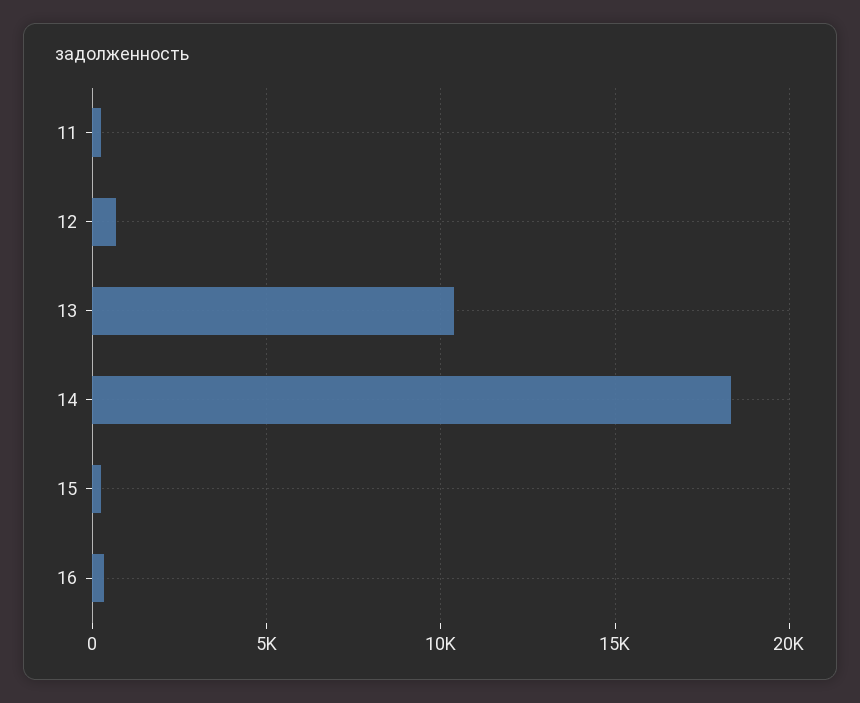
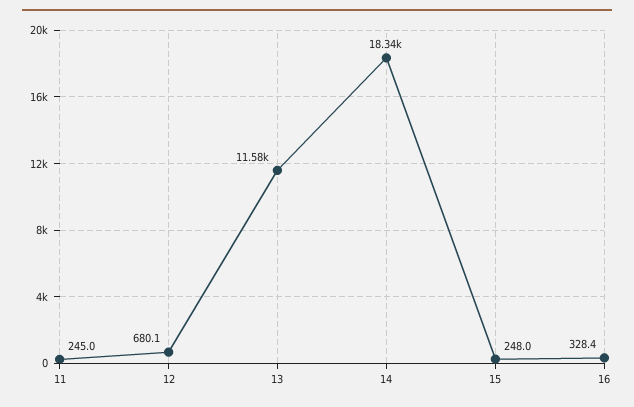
  {
    "11": 245,
    "12": 680.1,
-   "13": 10500,
+   "13": 11580,
    "14": 18340,
    "15": 248,
    "16": 328.4
  }

